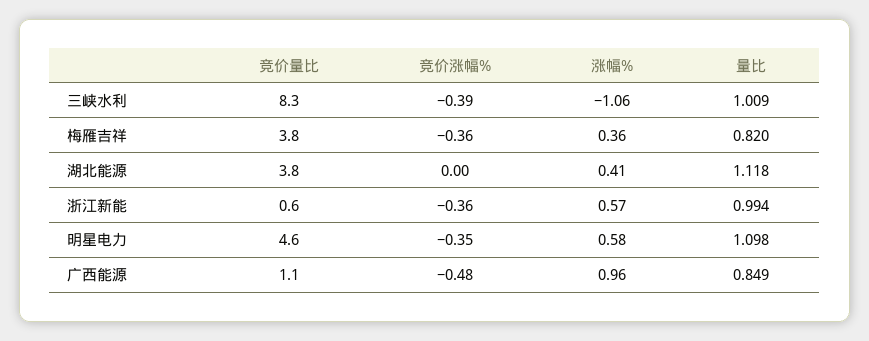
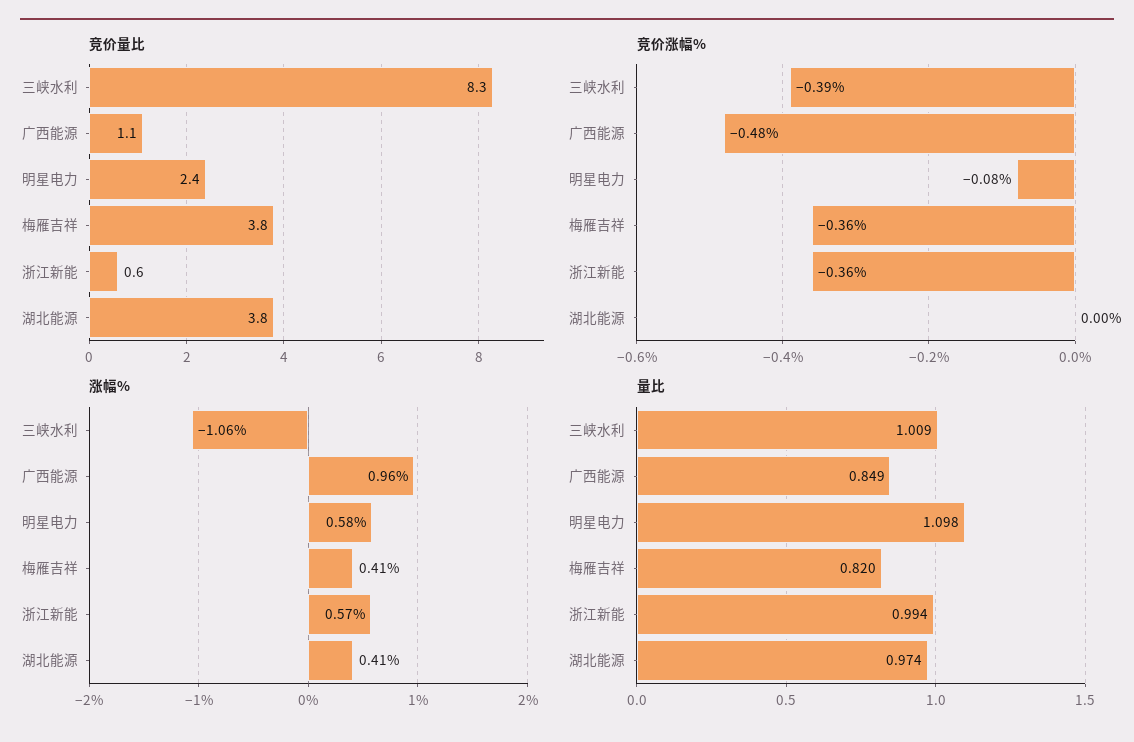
  {
    "竞价量比": {
      "三峡水利": 8.3,
      "梅雁吉祥": 3.8,
      "湖北能源": 3.8,
      "浙江新能": 0.6,
-     "明星电力": 4.6,
+     "明星电力": 2.4,
      "广西能源": 1.1
    },
    "竞价涨幅%": {
      "三峡水利": -0.39,
      "梅雁吉祥": -0.36,
      "湖北能源": 0,
      "浙江新能": -0.36,
-     "明星电力": -0.35,
+     "明星电力": -0.08,
      "广西能源": -0.48
    },
    "涨幅%": {
      "三峡水利": -1.06,
-     "梅雁吉祥": 0.36,
+     "梅雁吉祥": 0.41,
      "湖北能源": 0.41,
      "浙江新能": 0.57,
      "明星电力": 0.58,
      "广西能源": 0.96
    },
    "量比": {
      "三峡水利": 1.009,
      "梅雁吉祥": 0.82,
-     "湖北能源": 1.118,
+     "湖北能源": 0.974,
      "浙江新能": 0.994,
      "明星电力": 1.098,
      "广西能源": 0.849
    }
  }

